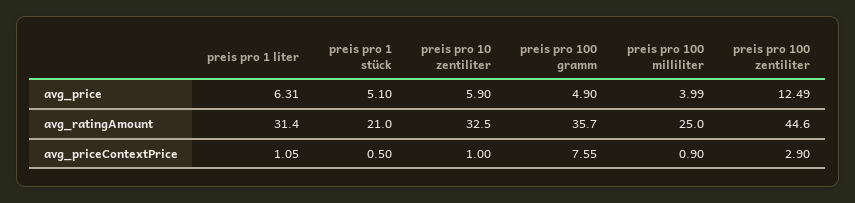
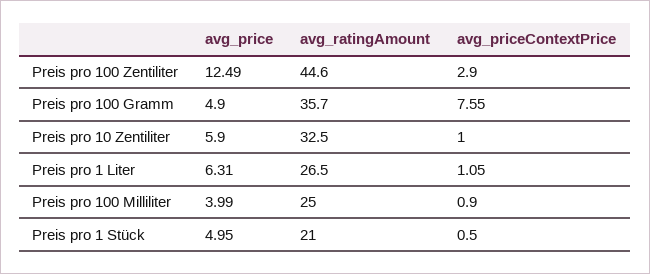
  {
    "preis pro 1 liter": {
      "avg_price": 6.31,
-     "avg_ratingAmount": 31.4,
+     "avg_ratingAmount": 26.5,
      "avg_priceContextPrice": 1.05
    },
    "preis pro 1 stück": {
-     "avg_price": 5.1,
+     "avg_price": 4.95,
      "avg_ratingAmount": 21,
      "avg_priceContextPrice": 0.5
    },
    "preis pro 10 zentiliter": {
      "avg_price": 5.9,
      "avg_ratingAmount": 32.5,
      "avg_priceContextPrice": 1
    },
    "preis pro 100 gramm": {
      "avg_price": 4.9,
      "avg_ratingAmount": 35.7,
      "avg_priceContextPrice": 7.55
    },
    "preis pro 100 milliliter": {
      "avg_price": 3.99,
      "avg_ratingAmount": 25,
      "avg_priceContextPrice": 0.9
    },
    "preis pro 100 zentiliter": {
      "avg_price": 12.49,
      "avg_ratingAmount": 44.6,
      "avg_priceContextPrice": 2.9
    }
  }

